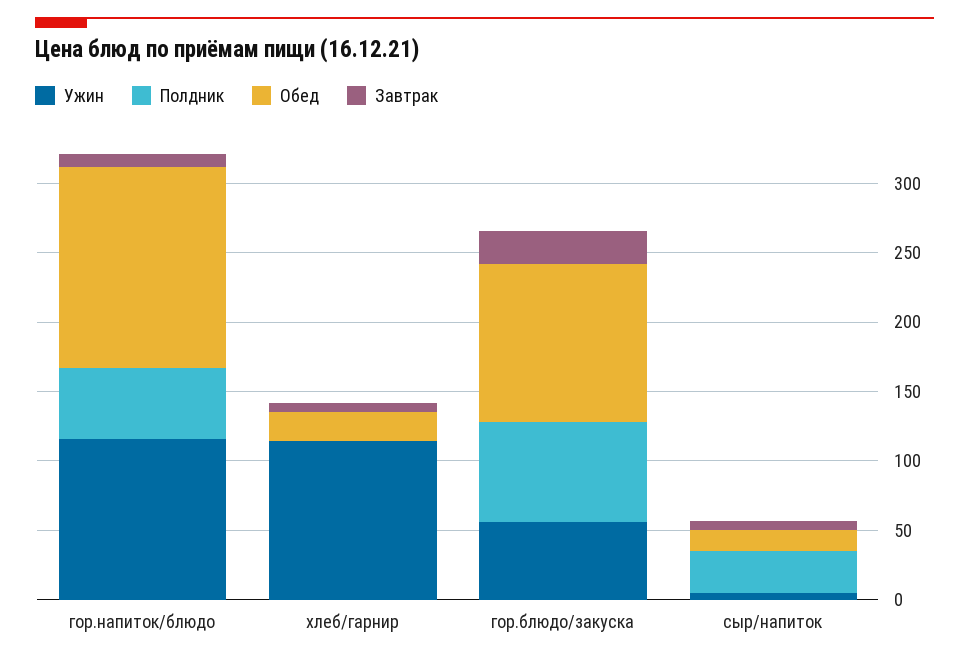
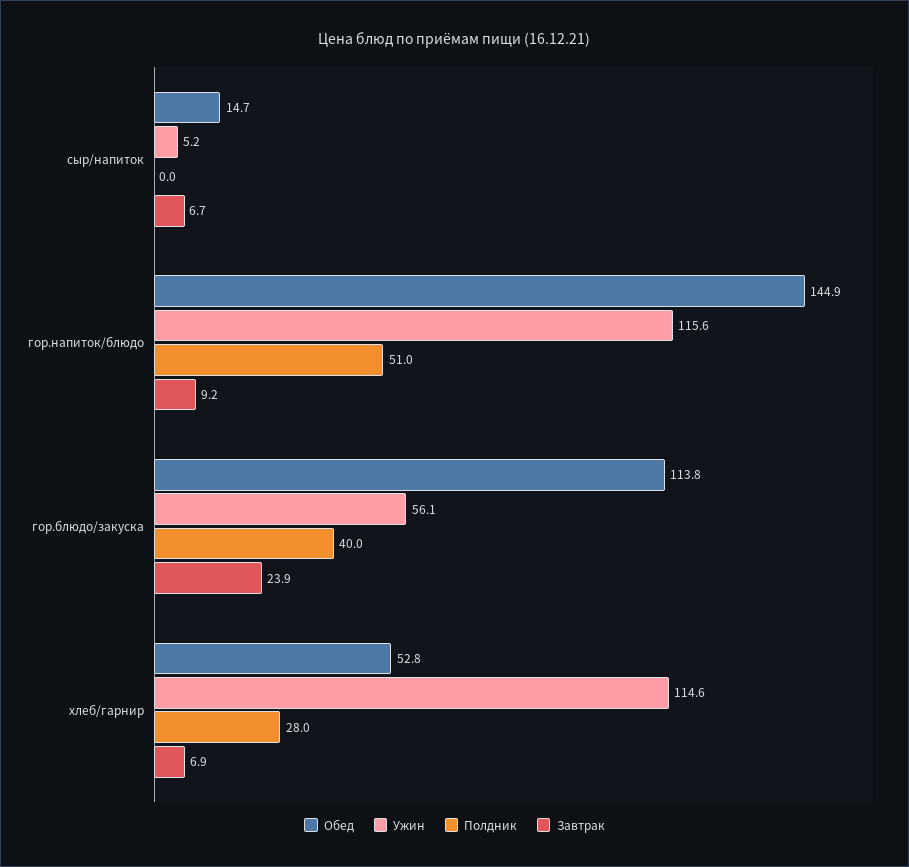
  {
    "Ужин": {
      "гор.напиток/блюдо": 115.6,
      "хлеб/гарнир": 114.6,
      "гор.блюдо/закуска": 56.1,
      "сыр/напиток": 5.2
    },
    "Полдник": {
      "гор.напиток/блюдо": 51,
-     "хлеб/гарнир": 0,
+     "хлеб/гарнир": 28,
-     "гор.блюдо/закуска": 70,
+     "гор.блюдо/закуска": 40,
-     "сыр/напиток": 30
+     "сыр/напиток": 0
    },
    "Обед": {
      "гор.напиток/блюдо": 144.9,
-     "хлеб/гарнир": 20,
+     "хлеб/гарнир": 52.8,
      "гор.блюдо/закуска": 113.8,
      "сыр/напиток": 14.7
    },
    "Завтрак": {
      "гор.напиток/блюдо": 9.2,
      "хлеб/гарнир": 6.9,
      "гор.блюдо/закуска": 23.9,
      "сыр/напиток": 6.7
    }
  }

